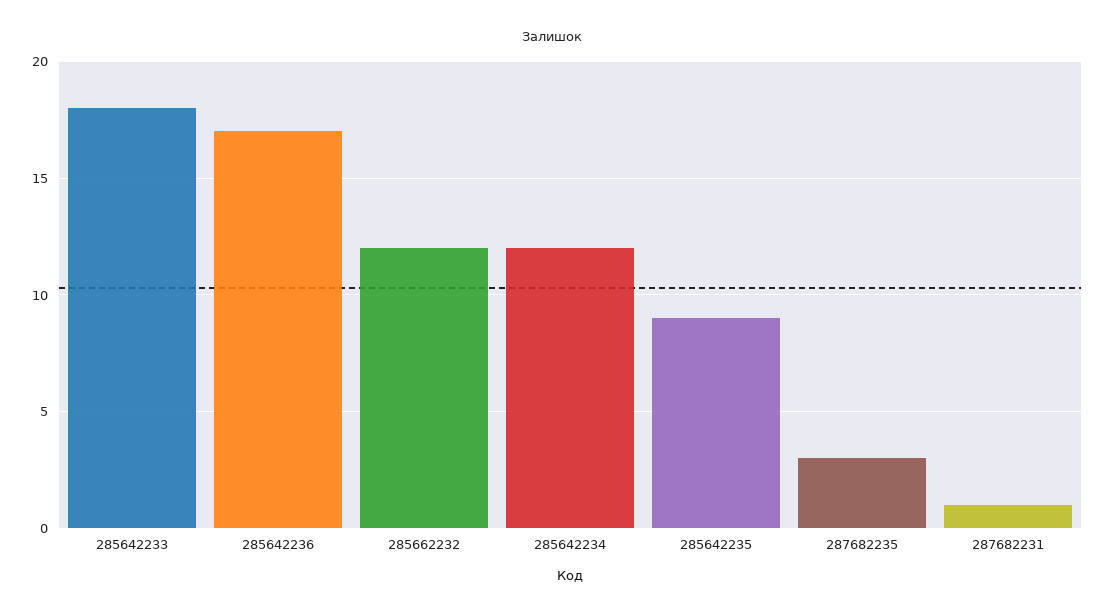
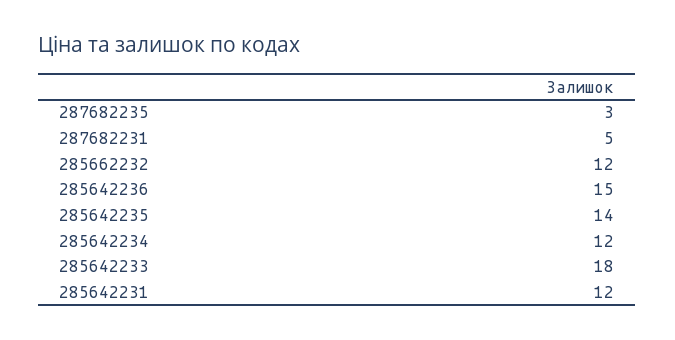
  {
    "285642233": 18,
-   "285642236": 17,
+   "285642236": 15,
    "285662232": 12,
    "285642234": 12,
-   "285642235": 9,
+   "285642235": 14,
    "287682235": 3,
-   "287682231": 1
+   "287682231": 5,
+   "285642231": 12
  }

